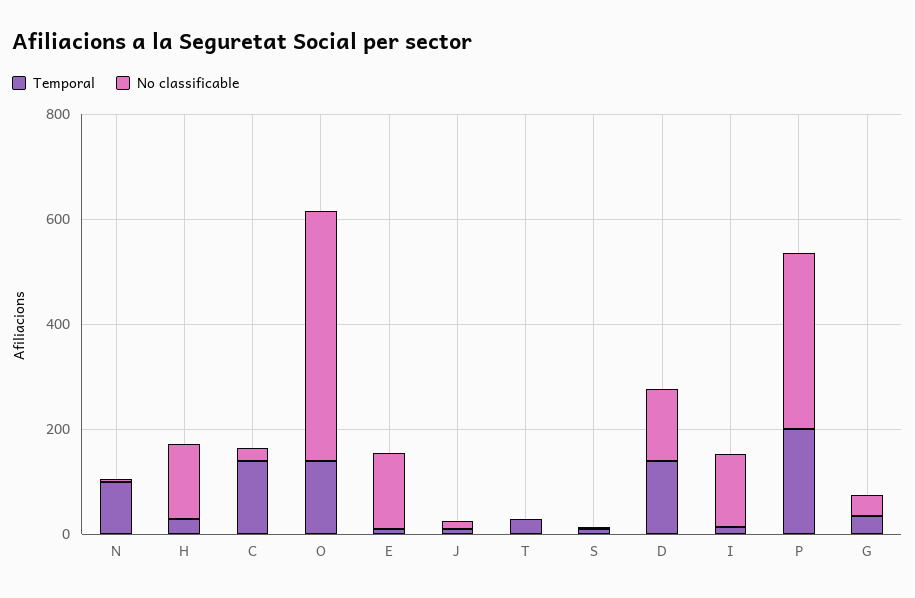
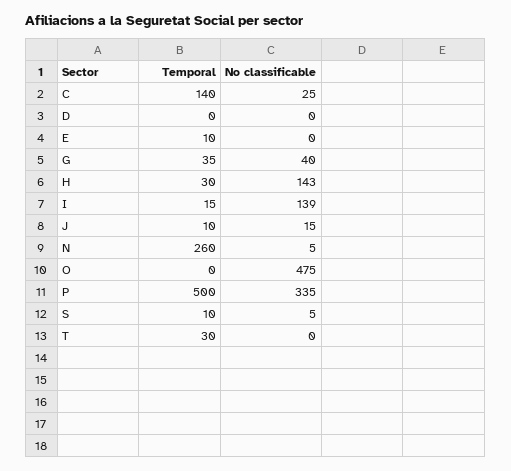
  {
    "Temporal": {
-     "N": 100,
+     "N": 260,
      "H": 30,
      "C": 140,
-     "O": 150,
+     "O": 0,
      "E": 10,
      "J": 10,
      "T": 30,
      "S": 10,
-     "D": 150,
+     "D": 0,
      "I": 15,
-     "P": 200,
+     "P": 500,
      "G": 35
    },
    "No classificable": {
      "N": 5,
      "H": 143,
      "C": 25,
      "O": 475,
-     "E": 150,
+     "E": 0,
      "J": 15,
      "T": 0,
      "S": 5,
-     "D": 150,
+     "D": 0,
      "I": 139,
      "P": 335,
      "G": 40
    }
  }

